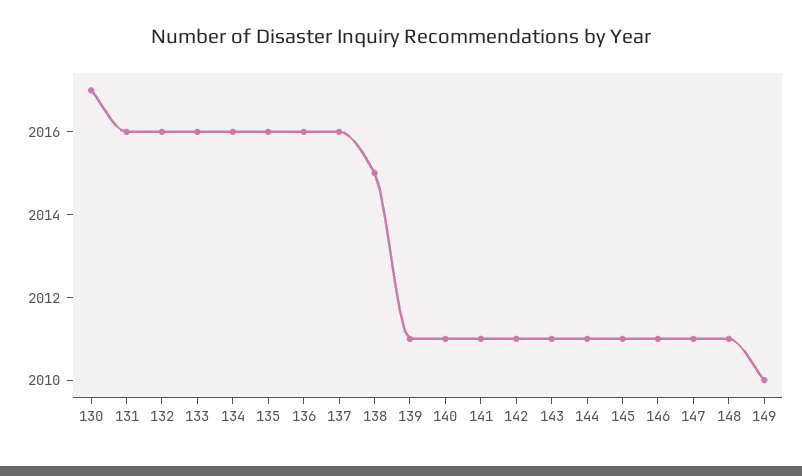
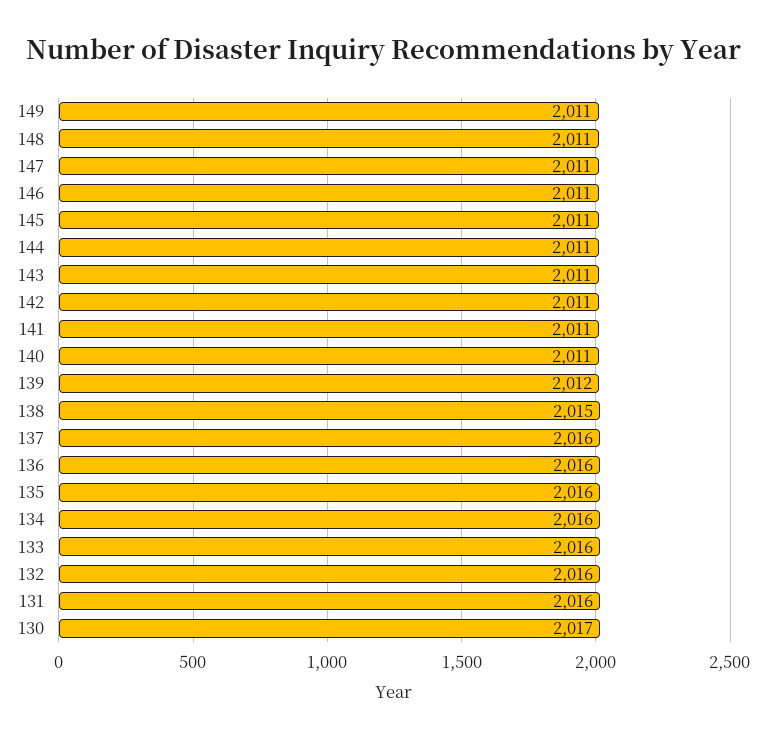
  {
    "130": 2017,
    "131": 2016,
    "132": 2016,
    "133": 2016,
    "134": 2016,
    "135": 2016,
    "136": 2016,
    "137": 2016,
    "138": 2015,
-   "139": 2011,
+   "139": 2012,
    "140": 2011,
    "141": 2011,
    "142": 2011,
    "143": 2011,
    "144": 2011,
    "145": 2011,
    "146": 2011,
    "147": 2011,
    "148": 2011,
-   "149": 2010
+   "149": 2011
  }

